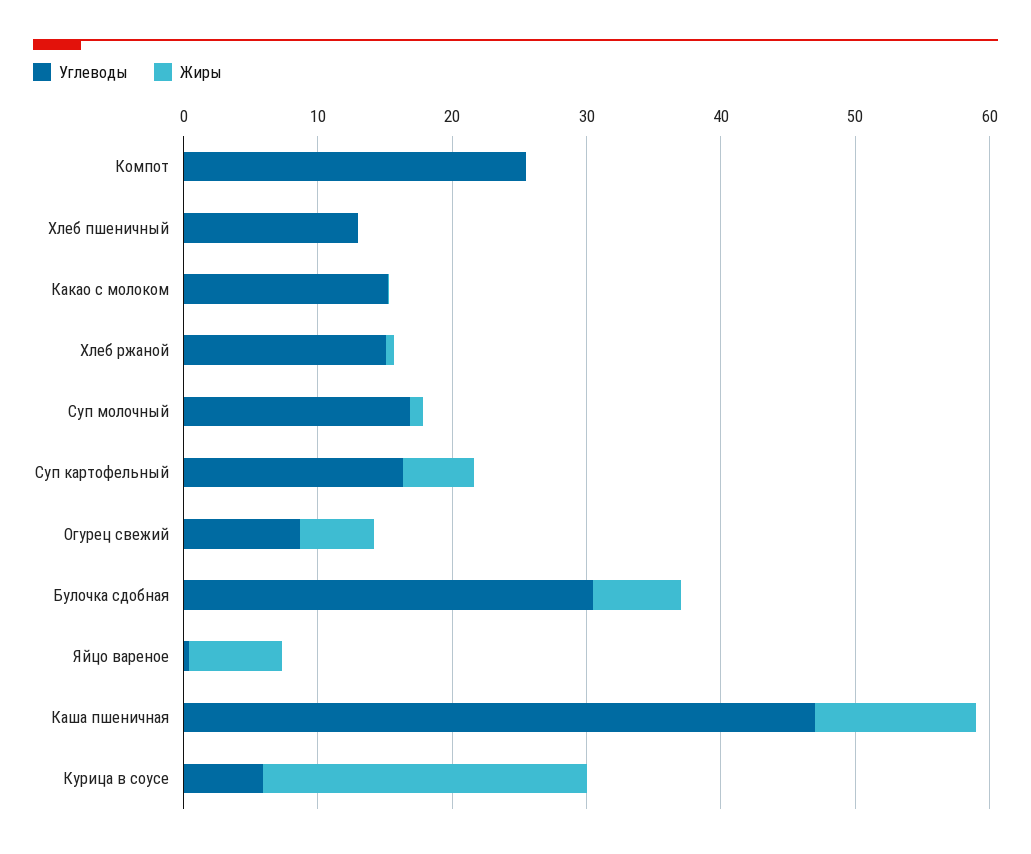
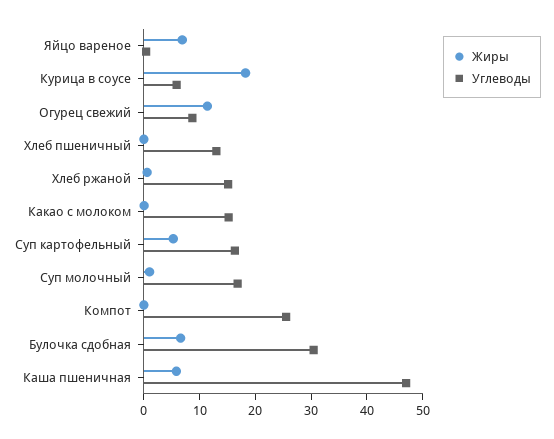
  {
    "Углеводы": {
      "Компот": 26,
      "Хлеб пшеничный": 14,
      "Какао с молоком": 16,
      "Хлеб ржаной": 16,
      "Суп молочный": 16,
      "Суп картофельный": 16,
      "Огурец свежий": 8,
      "Булочка сдобная": 30,
      "Яйцо вареное": 0,
      "Каша пшеничная": 48,
      "Курица в соусе": 6
    },
    "Жиры": {
      "Компот": 0,
      "Хлеб пшеничный": 0,
      "Какао с молоком": 0,
      "Хлеб ржаной": 0,
      "Суп молочный": 2,
      "Суп картофельный": 6,
-     "Огурец свежий": 6,
+     "Огурец свежий": 12,
      "Булочка сдобная": 6,
      "Яйцо вареное": 6,
-     "Каша пшеничная": 12,
+     "Каша пшеничная": 6,
-     "Курица в соусе": 24
+     "Курица в соусе": 18
    }
  }

